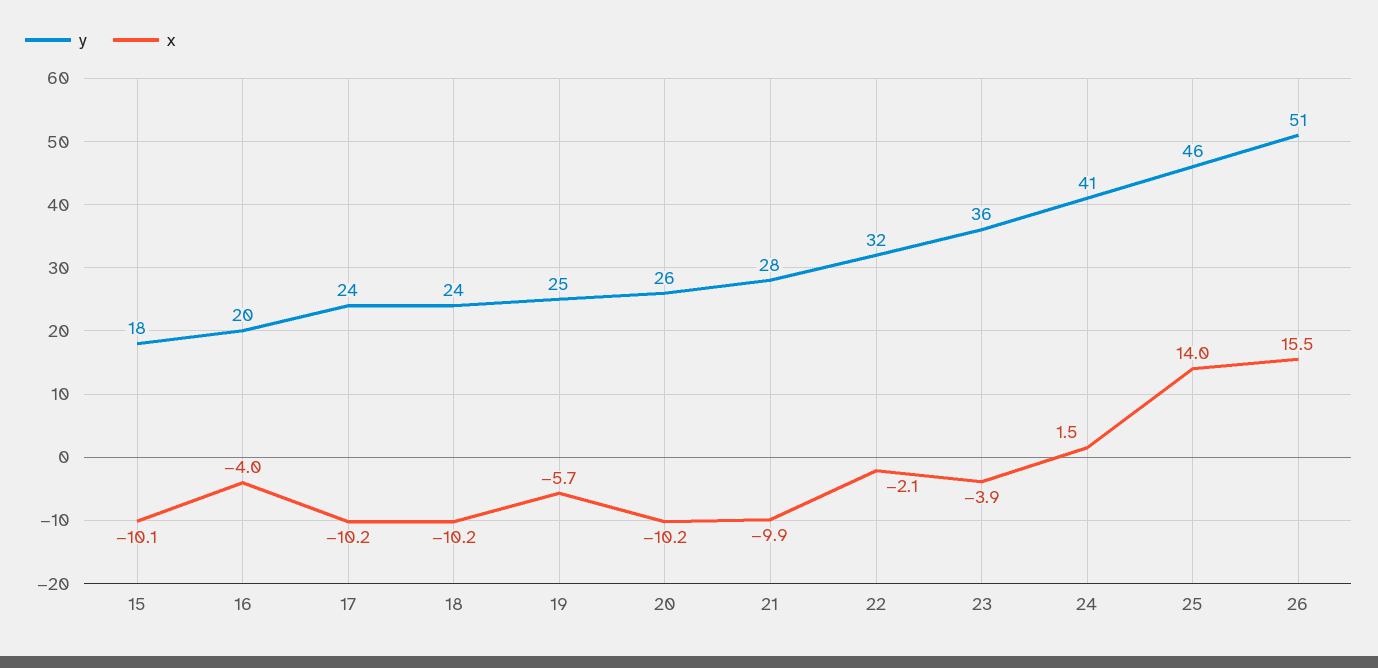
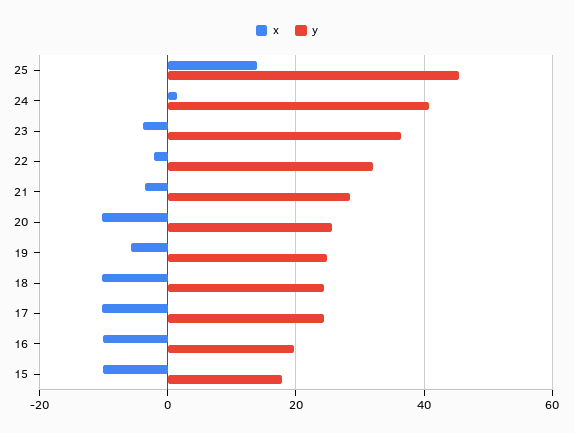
  {
    "y": {
      "15": 18,
      "16": 20,
      "17": 24,
      "18": 24,
      "19": 25,
      "20": 26,
      "21": 28,
      "22": 32,
      "23": 36,
      "24": 41,
-     "25": 46,
+     "25": 46
-     "26": 51
    },
    "x": {
      "15": -10.1,
-     "16": -4,
+     "16": -10,
      "17": -10.2,
      "18": -10.2,
      "19": -5.7,
      "20": -10.2,
-     "21": -9.9,
+     "21": -4,
      "22": -2.1,
      "23": -3.9,
      "24": 1.5,
-     "25": 14,
+     "25": 14
-     "26": 15.5
    }
  }

